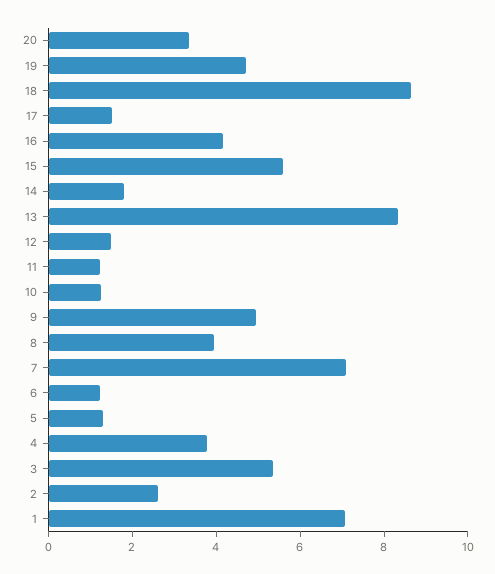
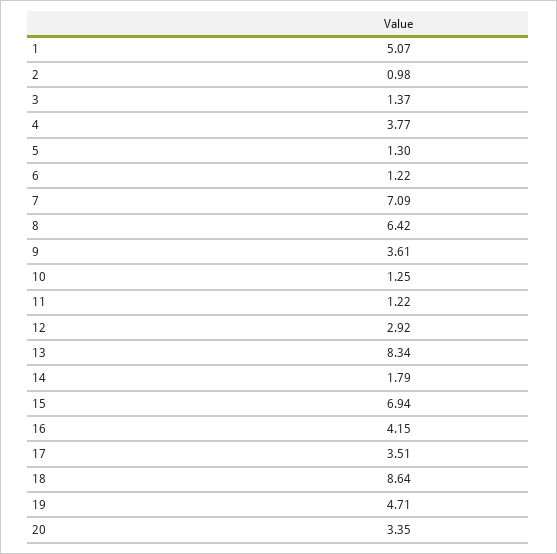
  {
    "20": 3.35,
    "19": 4.71,
    "18": 8.64,
-   "17": 1.5,
+   "17": 3.51,
    "16": 4.15,
-   "15": 5.5,
+   "15": 6.94,
    "14": 1.79,
    "13": 8.34,
-   "12": 1.5,
+   "12": 2.92,
    "11": 1.22,
    "10": 1.25,
-   "9": 5,
+   "9": 3.61,
-   "8": 4,
+   "8": 6.42,
    "7": 7.09,
    "6": 1.22,
    "5": 1.3,
    "4": 3.77,
-   "3": 5.5,
+   "3": 1.37,
-   "2": 2.5,
+   "2": 0.98,
-   "1": 7
+   "1": 5.07
  }

